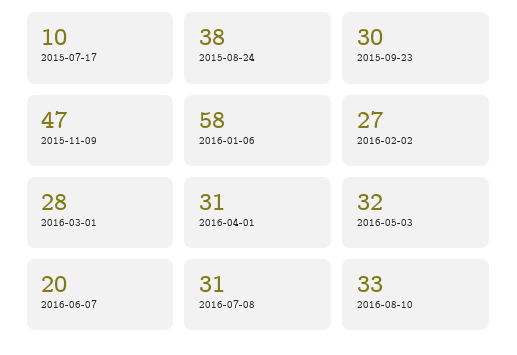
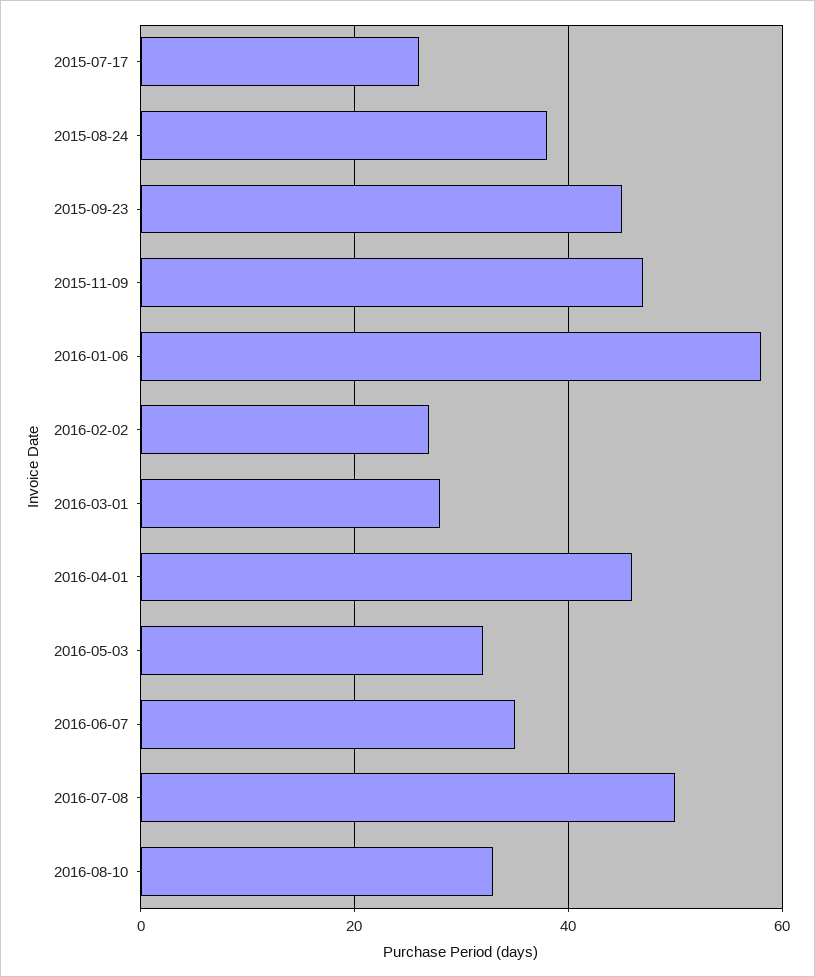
  {
-   "2015-07-17": 10,
+   "2015-07-17": 25,
    "2015-08-24": 38,
-   "2015-09-23": 30,
+   "2015-09-23": 45,
    "2015-11-09": 47,
    "2016-01-06": 58,
    "2016-02-02": 27,
    "2016-03-01": 28,
-   "2016-04-01": 31,
+   "2016-04-01": 45,
    "2016-05-03": 32,
-   "2016-06-07": 20,
+   "2016-06-07": 35,
-   "2016-07-08": 31,
+   "2016-07-08": 50,
    "2016-08-10": 33
  }

